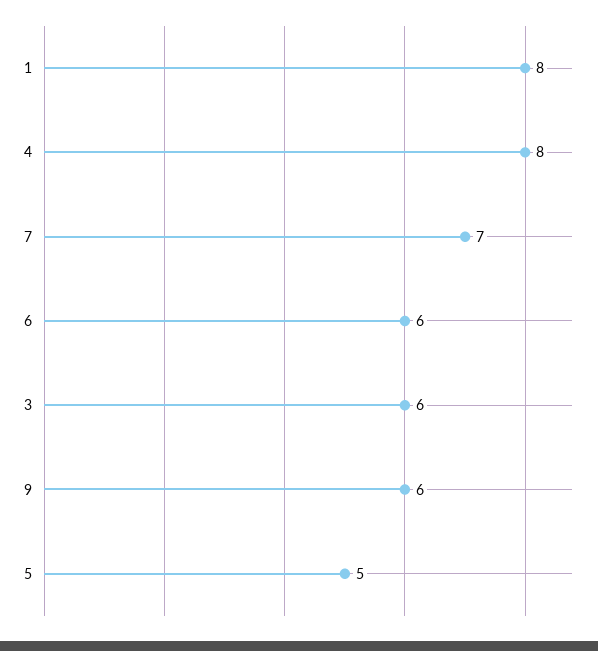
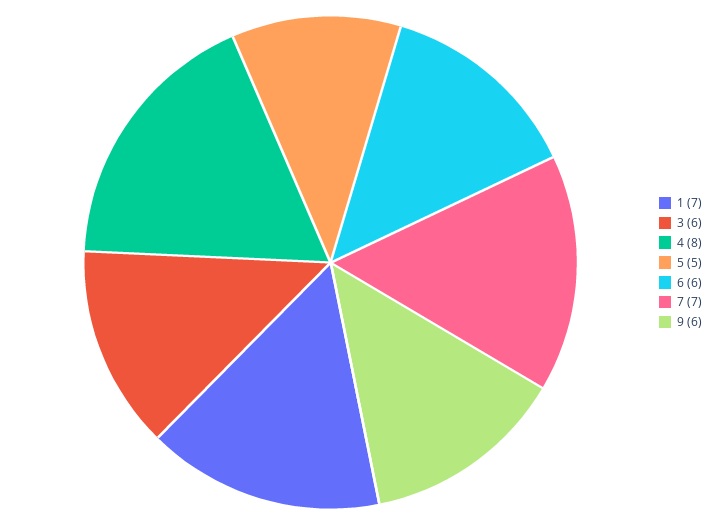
  {
-   "1": 8,
+   "1": 7,
    "4": 8,
    "7": 7,
    "6": 6,
    "3": 6,
    "9": 6,
    "5": 5
  }

